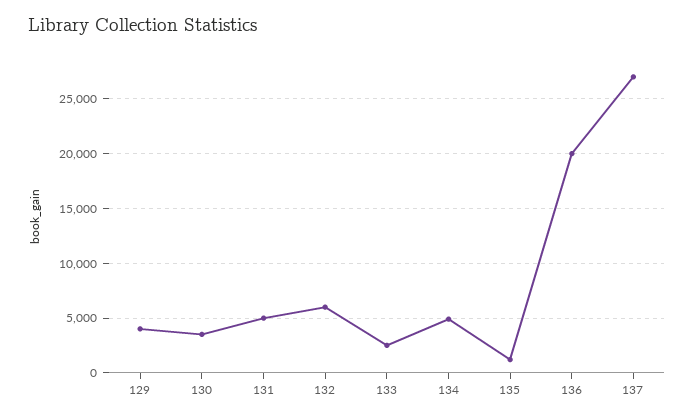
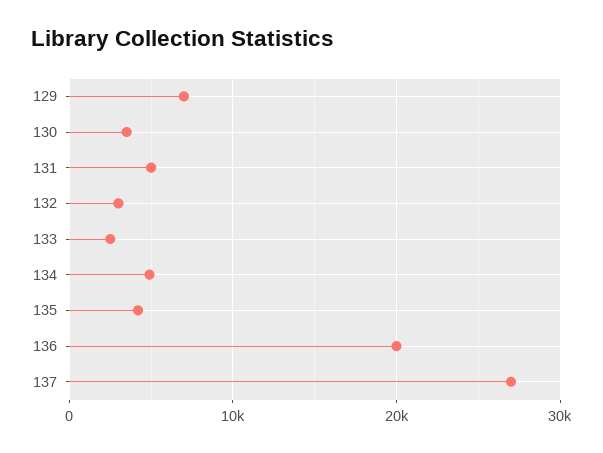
  {
-   "129": 4000,
+   "129": 7000,
    "130": 4000,
    "131": 5000,
-   "132": 6000,
+   "132": 3000,
    "133": 3000,
    "134": 5000,
-   "135": 1000,
+   "135": 4000,
    "136": 20000,
    "137": 27000
  }

